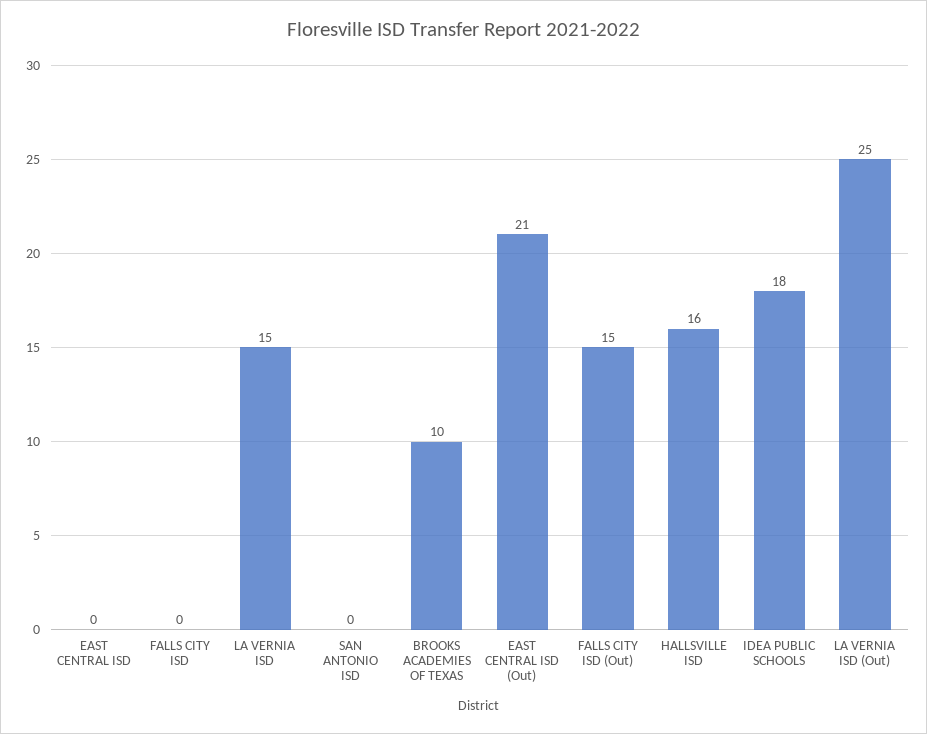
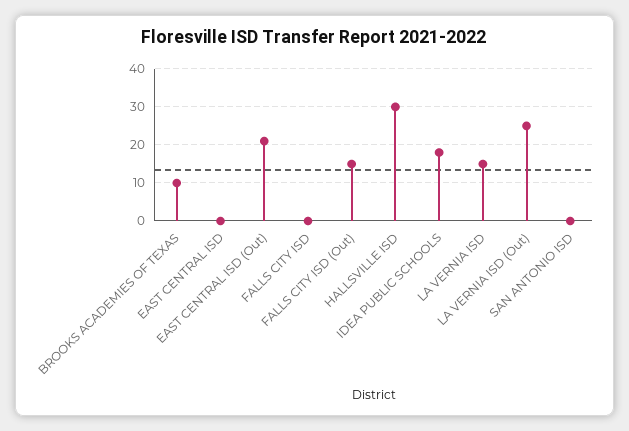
  {
    "EAST CENTRAL ISD": 0,
    "FALLS CITY ISD": 0,
    "LA VERNIA ISD": 15,
    "SAN ANTONIO ISD": 0,
    "BROOKS ACADEMIES OF TEXAS": 10,
    "EAST CENTRAL ISD (Out)": 21,
    "FALLS CITY ISD (Out)": 15,
-   "HALLSVILLE ISD": 16,
+   "HALLSVILLE ISD": 30,
    "IDEA PUBLIC SCHOOLS": 18,
    "LA VERNIA ISD (Out)": 25
  }

